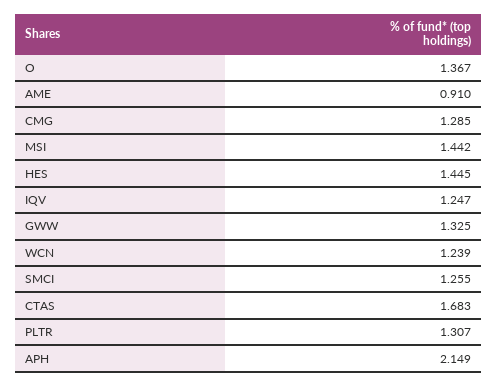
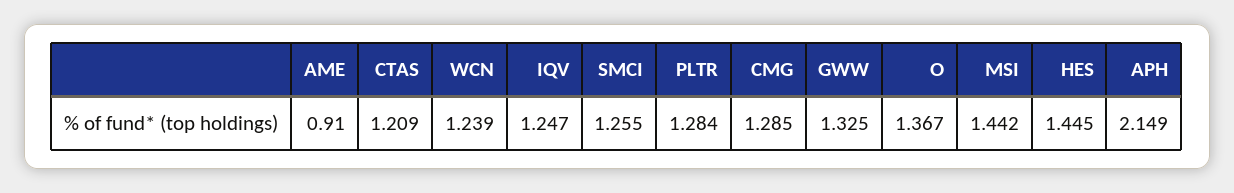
  {
    "O": 1.367,
    "AME": 0.91,
    "CMG": 1.285,
    "MSI": 1.442,
    "HES": 1.445,
    "IQV": 1.247,
    "GWW": 1.325,
    "WCN": 1.239,
    "SMCI": 1.255,
-   "CTAS": 1.683,
+   "CTAS": 1.209,
-   "PLTR": 1.307,
+   "PLTR": 1.284,
    "APH": 2.149
  }

